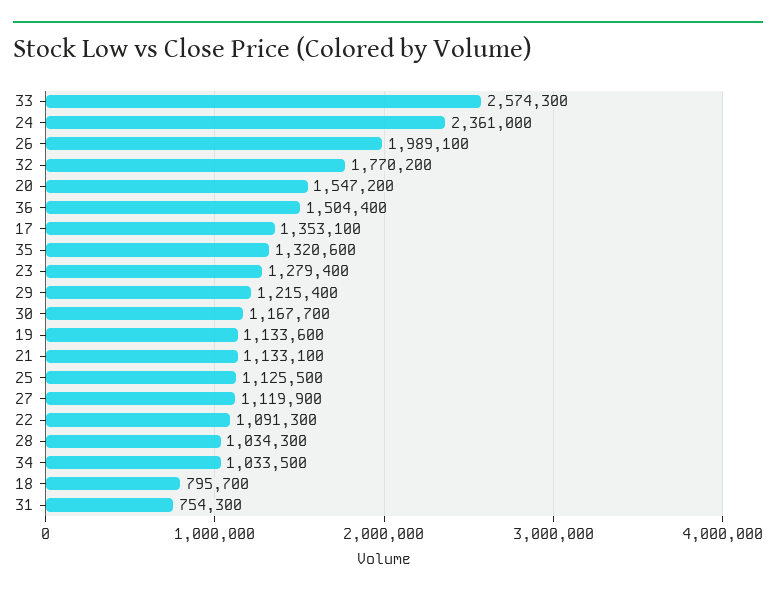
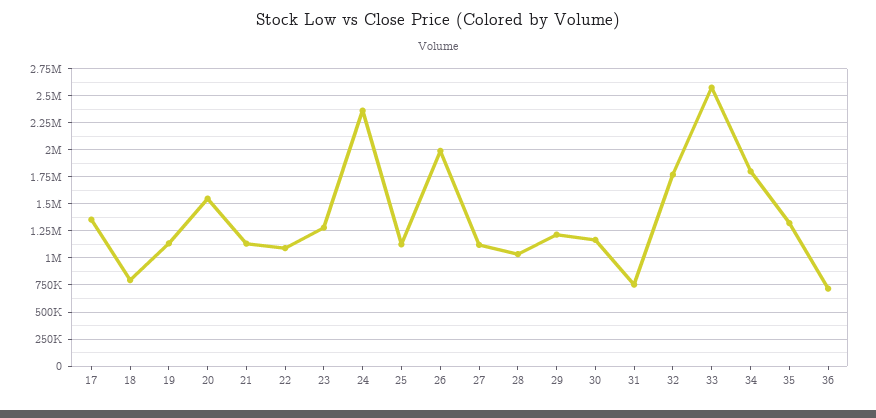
  {
    "33": 2574300,
    "24": 2361000,
    "26": 1989100,
    "32": 1770200,
    "20": 1547200,
-   "36": 1504400,
+   "36": 750000,
    "17": 1353100,
    "35": 1320600,
    "23": 1279400,
    "29": 1215400,
    "30": 1167700,
    "19": 1133600,
    "21": 1133100,
    "25": 1125500,
    "27": 1119900,
    "22": 1091300,
    "28": 1034300,
-   "34": 1033500,
+   "34": 1750000,
    "18": 795700,
    "31": 754300
  }

